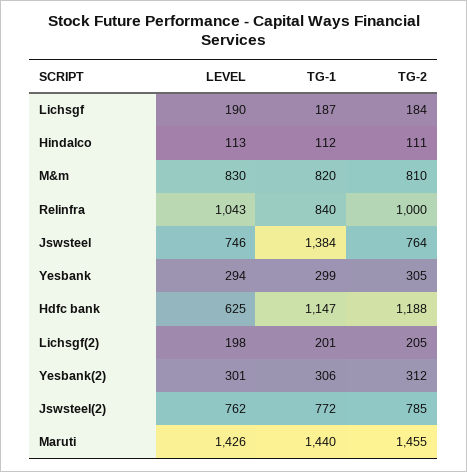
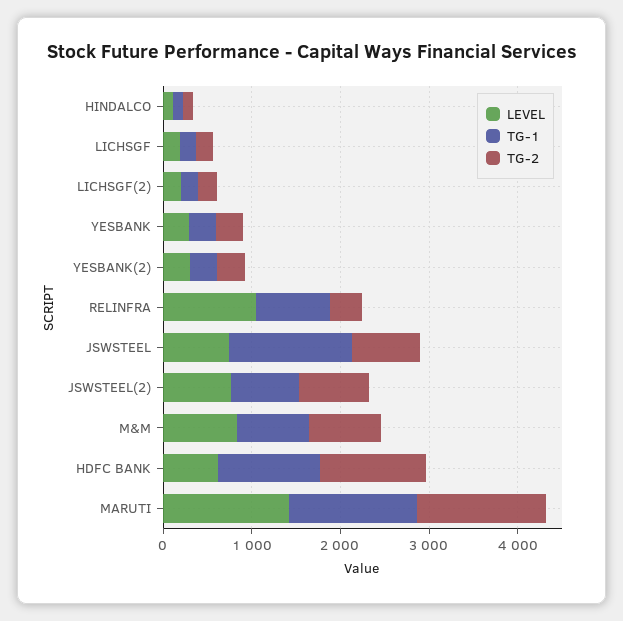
  {
    "LEVEL": {
      "Lichsgf": 190,
      "Hindalco": 113,
      "M&m": 830,
      "Relinfra": 1043,
      "Jswsteel": 746,
      "Yesbank": 294,
      "Hdfc bank": 625,
      "Lichsgf(2)": 198,
      "Yesbank(2)": 301,
      "Jswsteel(2)": 762,
      "Maruti": 1426
    },
    "TG-1": {
      "Lichsgf": 187,
      "Hindalco": 112,
      "M&m": 820,
      "Relinfra": 840,
      "Jswsteel": 1384,
      "Yesbank": 299,
      "Hdfc bank": 1147,
      "Lichsgf(2)": 201,
      "Yesbank(2)": 306,
      "Jswsteel(2)": 772,
      "Maruti": 1440
    },
    "TG-2": {
      "Lichsgf": 184,
      "Hindalco": 111,
      "M&m": 810,
-     "Relinfra": 1000,
+     "Relinfra": 400,
      "Jswsteel": 764,
      "Yesbank": 305,
      "Hdfc bank": 1188,
      "Lichsgf(2)": 205,
      "Yesbank(2)": 312,
      "Jswsteel(2)": 785,
      "Maruti": 1455
    }
  }

